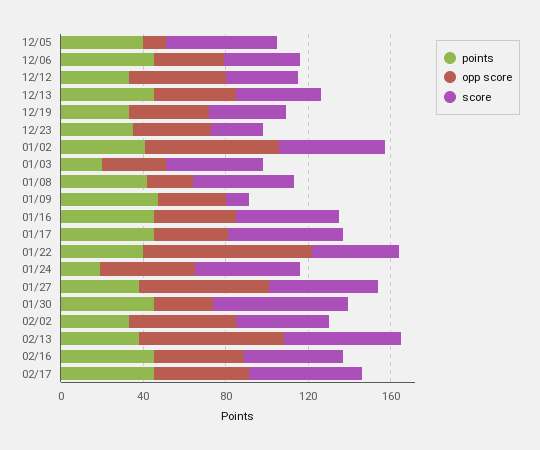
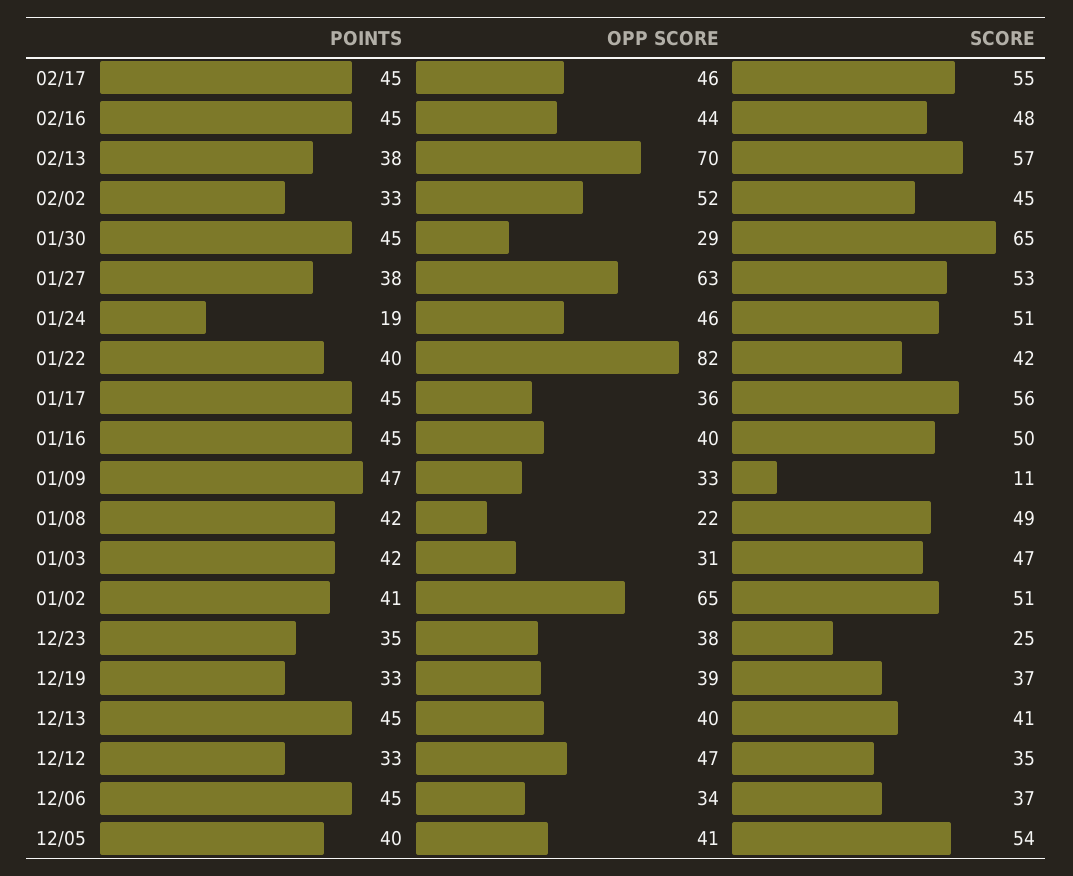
  {
    "points": {
      "12/05": 40,
      "12/06": 45,
      "12/12": 33,
      "12/13": 45,
      "12/19": 33,
      "12/23": 35,
      "01/02": 41,
-     "01/03": 20,
+     "01/03": 42,
      "01/08": 42,
      "01/09": 47,
      "01/16": 45,
      "01/17": 45,
      "01/22": 40,
      "01/24": 19,
      "01/27": 38,
      "01/30": 45,
      "02/02": 33,
      "02/13": 38,
      "02/16": 45,
      "02/17": 45
    },
    "opp score": {
-     "12/05": 10,
+     "12/05": 41,
      "12/06": 34,
      "12/12": 47,
      "12/13": 40,
      "12/19": 39,
      "12/23": 38,
      "01/02": 65,
      "01/03": 31,
      "01/08": 22,
      "01/09": 33,
      "01/16": 40,
      "01/17": 36,
      "01/22": 82,
      "01/24": 46,
      "01/27": 63,
      "01/30": 29,
      "02/02": 52,
      "02/13": 70,
      "02/16": 44,
      "02/17": 46
    },
    "score": {
      "12/05": 54,
      "12/06": 37,
      "12/12": 35,
      "12/13": 41,
      "12/19": 37,
      "12/23": 25,
      "01/02": 51,
      "01/03": 47,
      "01/08": 49,
      "01/09": 11,
      "01/16": 50,
      "01/17": 56,
      "01/22": 42,
      "01/24": 51,
      "01/27": 53,
      "01/30": 65,
      "02/02": 45,
      "02/13": 57,
      "02/16": 48,
      "02/17": 55
    }
  }

